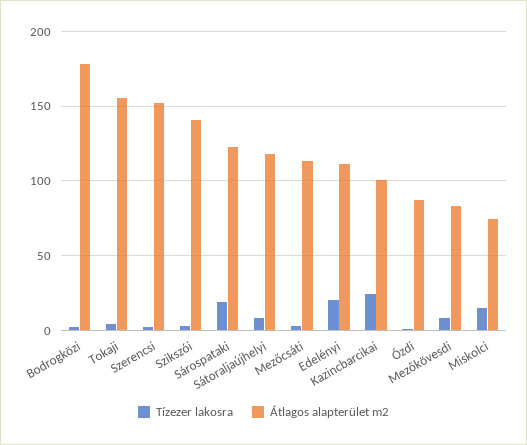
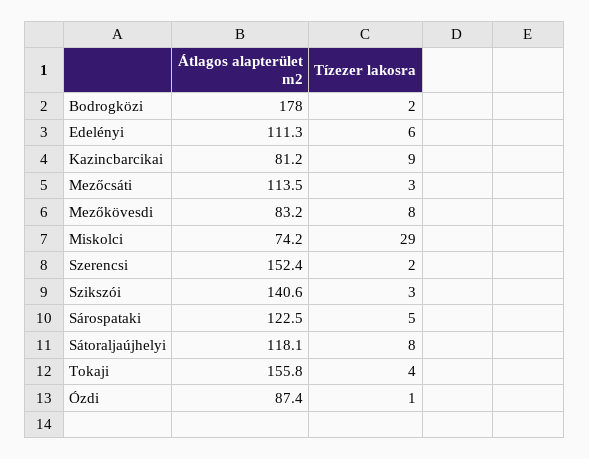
  {
    "Tízezer lakosra": {
      "Bodrogközi": 2,
      "Tokaji": 4,
      "Szerencsi": 2,
      "Szikszói": 3,
-     "Sárospataki": 20,
+     "Sárospataki": 5,
      "Sátoraljaújhelyi": 8,
      "Mezőcsáti": 3,
-     "Edelényi": 20,
+     "Edelényi": 6,
-     "Kazincbarcikai": 25,
+     "Kazincbarcikai": 9,
      "Ózdi": 1,
      "Mezőkövesdi": 8,
-     "Miskolci": 15
+     "Miskolci": 29
    },
    "Átlagos alapterület m2": {
      "Bodrogközi": 178,
      "Tokaji": 155.8,
      "Szerencsi": 152.4,
      "Szikszói": 140.6,
      "Sárospataki": 122.5,
      "Sátoraljaújhelyi": 118.1,
      "Mezőcsáti": 113.5,
      "Edelényi": 111.3,
-     "Kazincbarcikai": 100,
+     "Kazincbarcikai": 81.2,
      "Ózdi": 87.4,
      "Mezőkövesdi": 83.2,
      "Miskolci": 74.2
    }
  }

